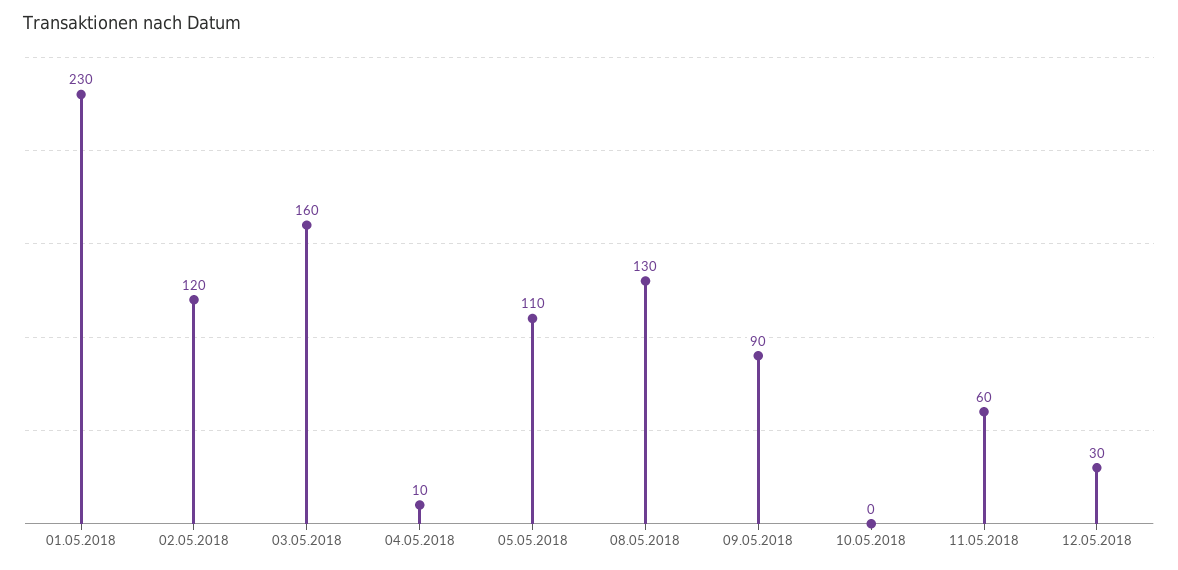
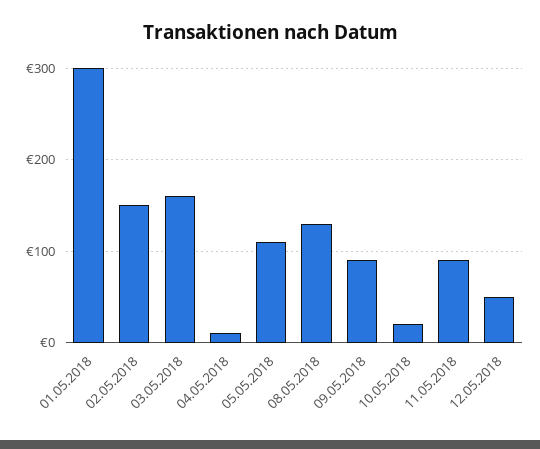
  {
-   "01.05.2018": 230,
+   "01.05.2018": 300,
-   "02.05.2018": 120,
+   "02.05.2018": 150,
    "03.05.2018": 160,
    "04.05.2018": 10,
    "05.05.2018": 110,
    "08.05.2018": 130,
    "09.05.2018": 90,
-   "10.05.2018": 0,
+   "10.05.2018": 20,
-   "11.05.2018": 60,
+   "11.05.2018": 90,
-   "12.05.2018": 30
+   "12.05.2018": 50
  }

